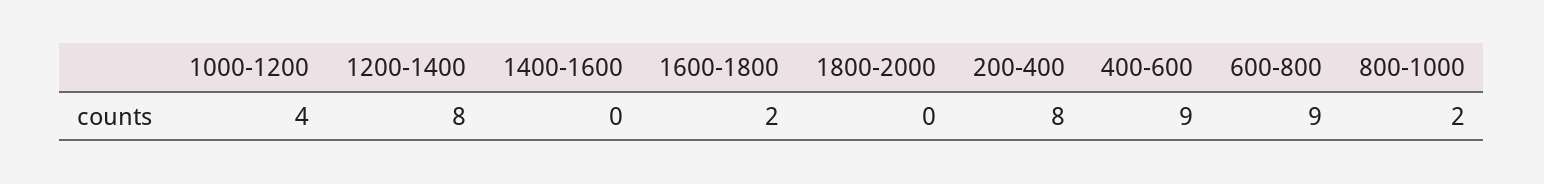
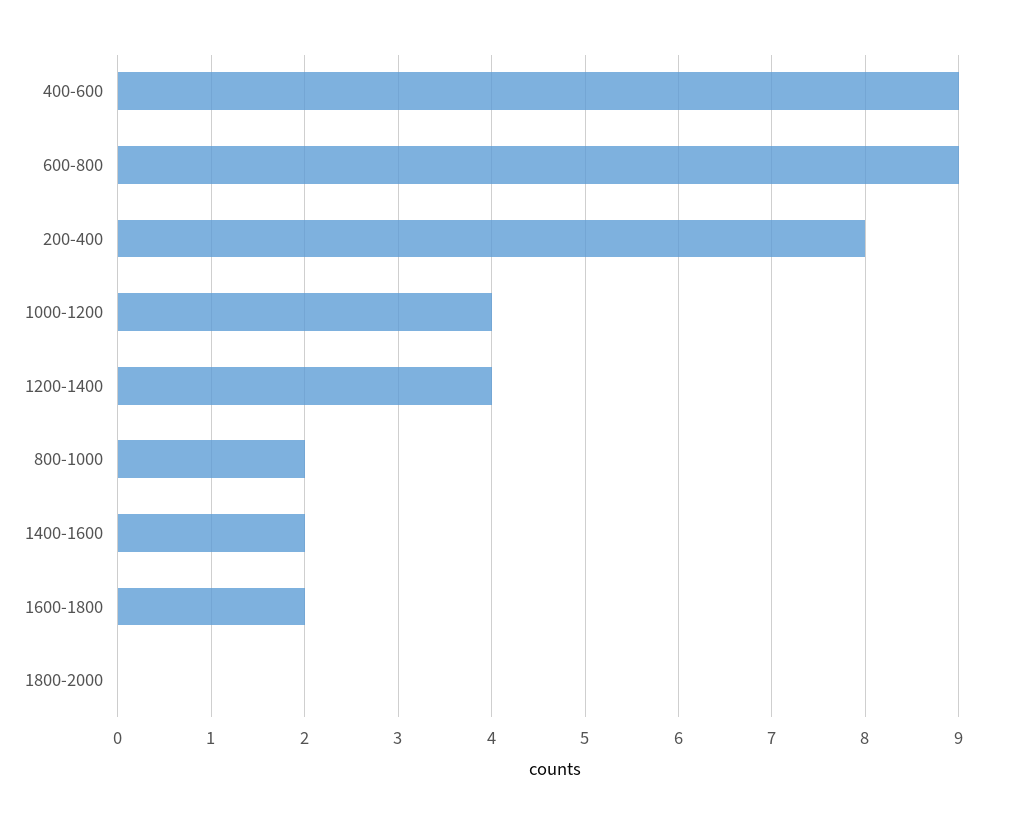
  {
    "1000-1200": 4,
-   "1200-1400": 8,
+   "1200-1400": 4,
-   "1400-1600": 0,
+   "1400-1600": 2,
    "1600-1800": 2,
    "1800-2000": 0,
    "200-400": 8,
    "400-600": 9,
    "600-800": 9,
    "800-1000": 2
  }

